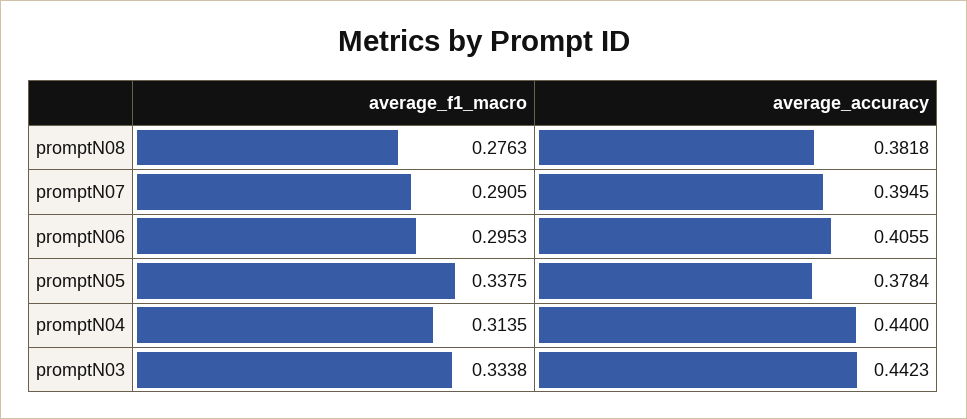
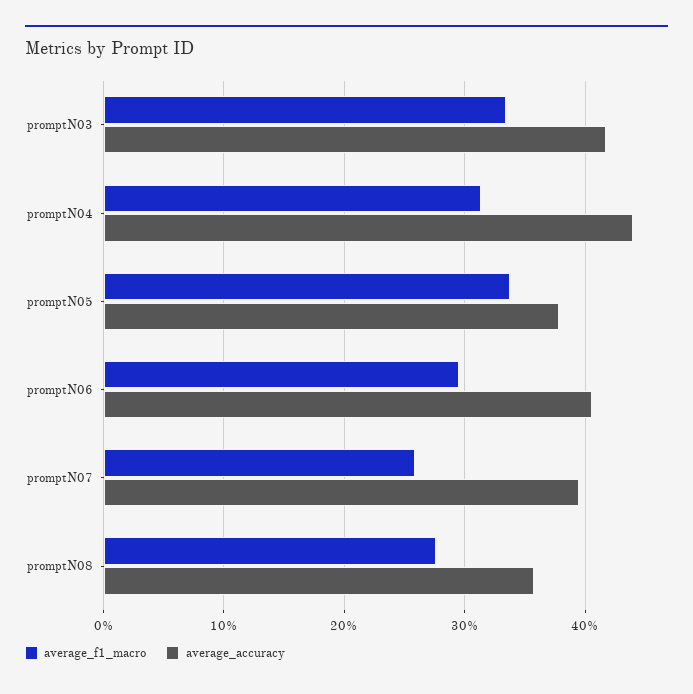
  {
    "average_f1_macro": {
      "promptN08": 0.2763,
-     "promptN07": 0.2905,
+     "promptN07": 0.26,
      "promptN06": 0.2953,
      "promptN05": 0.3375,
      "promptN04": 0.3135,
      "promptN03": 0.3338
    },
    "average_accuracy": {
-     "promptN08": 0.3818,
+     "promptN08": 0.36,
      "promptN07": 0.3945,
      "promptN06": 0.4055,
      "promptN05": 0.3784,
      "promptN04": 0.44,
-     "promptN03": 0.4423
+     "promptN03": 0.42
    }
  }

